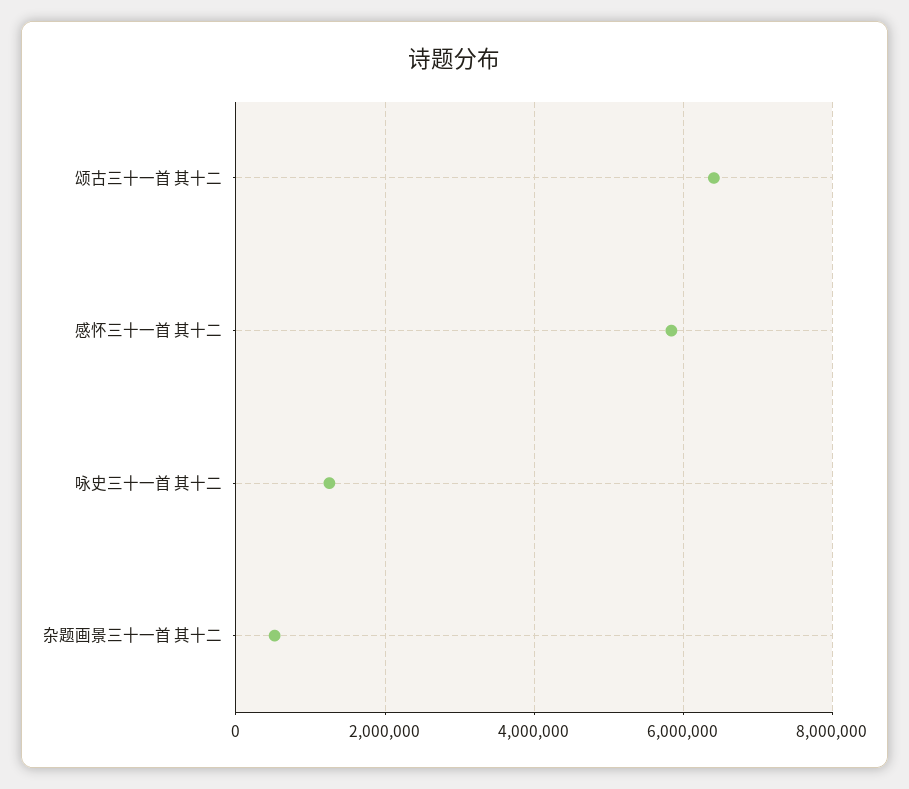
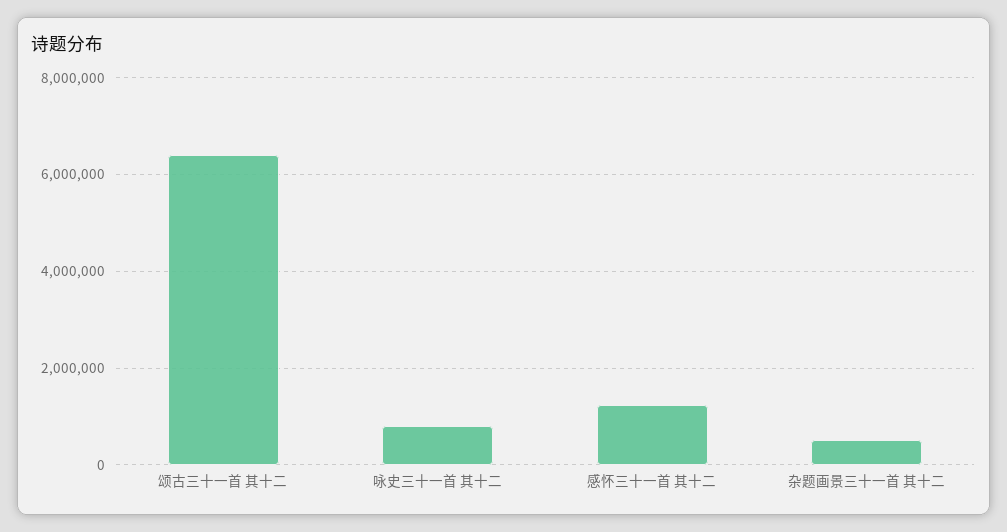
  {
    "颂古三十一首 其十二": 6400000,
-   "感怀三十一首 其十二": 5800000,
+   "感怀三十一首 其十二": 1200000,
-   "咏史三十一首 其十二": 1200000,
+   "咏史三十一首 其十二": 800000,
    "杂题画景三十一首 其十二": 600000
  }

